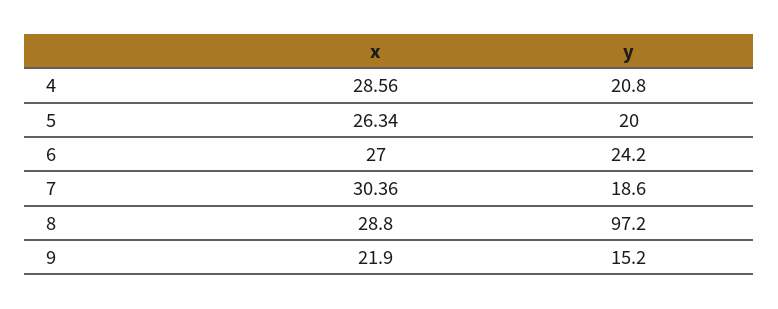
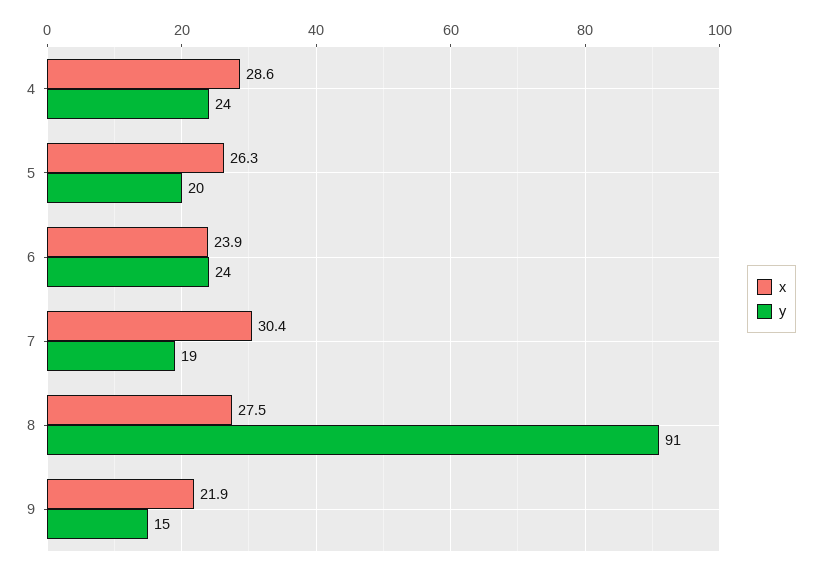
  {
    "x": {
      "4": 28.56,
      "5": 26.34,
-     "6": 27,
+     "6": 23.9,
      "7": 30.36,
-     "8": 28.8,
+     "8": 27.5,
      "9": 21.9
    },
    "y": {
-     "4": 20.8,
+     "4": 24,
      "5": 20,
      "6": 24.2,
      "7": 18.6,
-     "8": 97.2,
+     "8": 91,
      "9": 15.2
    }
  }

